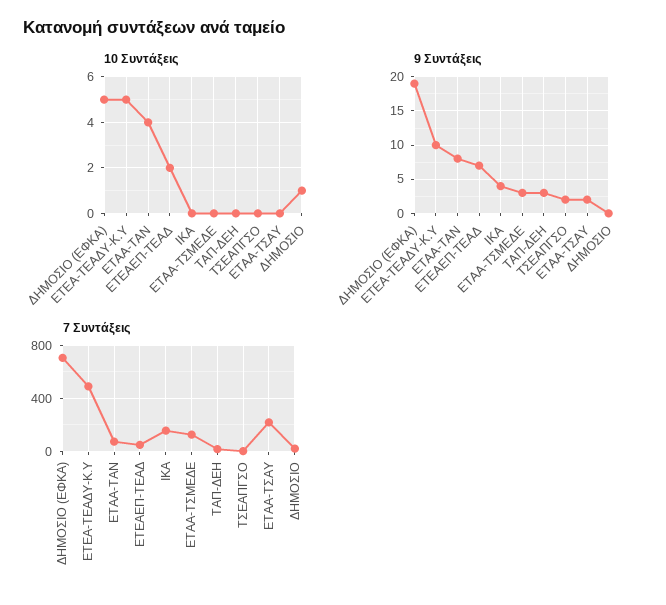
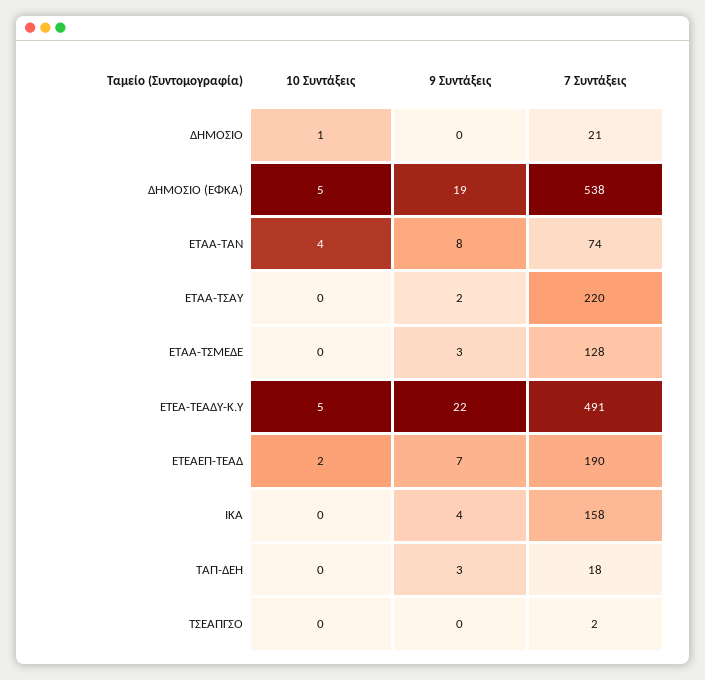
  {
    "10 Συντάξεις": {
      "ΔΗΜΟΣΙΟ (ΕΦΚΑ)": 5,
      "ΕΤΕΑ-ΤΕΑΔΥ-Κ.Υ": 5,
      "ΕΤΑΑ-ΤΑΝ": 4,
      "ΕΤΕΑΕΠ-ΤΕΑΔ": 2,
      "ΙΚΑ": 0,
      "ΕΤΑΑ-ΤΣΜΕΔΕ": 0,
      "ΤΑΠ-ΔΕΗ": 0,
      "ΤΣΕΑΠΓΣΟ": 0,
      "ΕΤΑΑ-ΤΣΑΥ": 0,
      "ΔΗΜΟΣΙΟ": 1
    },
    "9 Συντάξεις": {
      "ΔΗΜΟΣΙΟ (ΕΦΚΑ)": 19,
-     "ΕΤΕΑ-ΤΕΑΔΥ-Κ.Υ": 10,
+     "ΕΤΕΑ-ΤΕΑΔΥ-Κ.Υ": 22,
      "ΕΤΑΑ-ΤΑΝ": 8,
      "ΕΤΕΑΕΠ-ΤΕΑΔ": 7,
      "ΙΚΑ": 4,
      "ΕΤΑΑ-ΤΣΜΕΔΕ": 3,
      "ΤΑΠ-ΔΕΗ": 3,
-     "ΤΣΕΑΠΓΣΟ": 2,
+     "ΤΣΕΑΠΓΣΟ": 0,
      "ΕΤΑΑ-ΤΣΑΥ": 2,
      "ΔΗΜΟΣΙΟ": 0
    },
    "7 Συντάξεις": {
-     "ΔΗΜΟΣΙΟ (ΕΦΚΑ)": 700,
+     "ΔΗΜΟΣΙΟ (ΕΦΚΑ)": 538,
      "ΕΤΕΑ-ΤΕΑΔΥ-Κ.Υ": 491,
      "ΕΤΑΑ-ΤΑΝ": 74,
-     "ΕΤΕΑΕΠ-ΤΕΑΔ": 50,
+     "ΕΤΕΑΕΠ-ΤΕΑΔ": 190,
      "ΙΚΑ": 158,
      "ΕΤΑΑ-ΤΣΜΕΔΕ": 128,
      "ΤΑΠ-ΔΕΗ": 18,
      "ΤΣΕΑΠΓΣΟ": 2,
      "ΕΤΑΑ-ΤΣΑΥ": 220,
      "ΔΗΜΟΣΙΟ": 21
    }
  }

